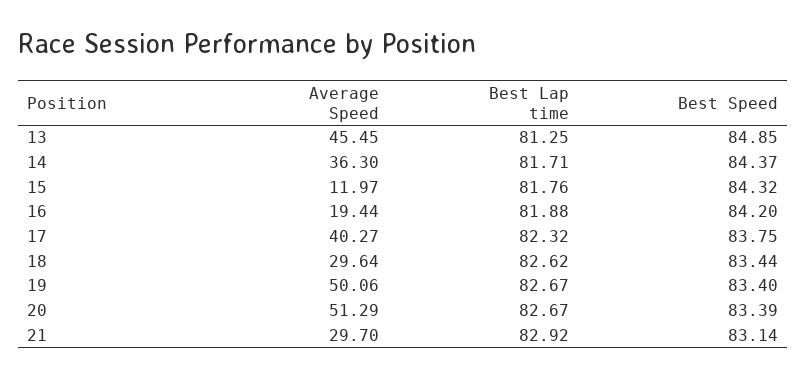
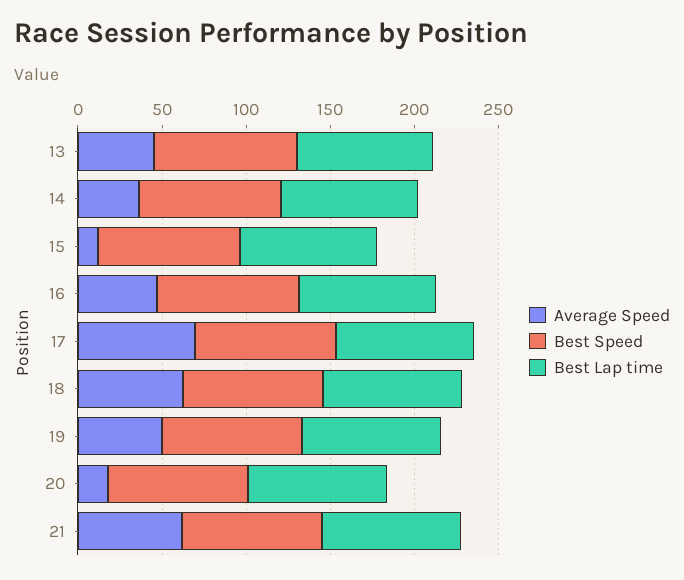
  {
    "Average Speed": {
      "13": 45.45,
      "14": 36.3,
      "15": 11.97,
-     "16": 19.44,
+     "16": 50,
-     "17": 40.27,
+     "17": 70,
-     "18": 29.64,
+     "18": 60,
      "19": 50.06,
-     "20": 51.29,
+     "20": 20,
-     "21": 29.7
+     "21": 60
    },
    "Best Lap time": {
      "13": 81.25,
      "14": 81.71,
      "15": 81.76,
      "16": 81.88,
      "17": 82.32,
      "18": 82.62,
      "19": 82.67,
      "20": 82.67,
      "21": 82.92
    },
    "Best Speed": {
      "13": 84.85,
      "14": 84.37,
      "15": 84.32,
      "16": 84.2,
      "17": 83.75,
      "18": 83.44,
      "19": 83.4,
      "20": 83.39,
      "21": 83.14
    }
  }

